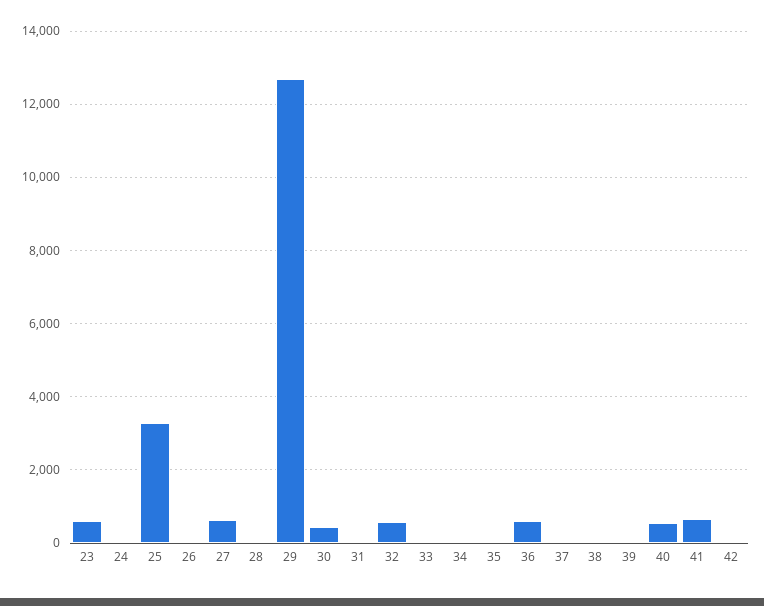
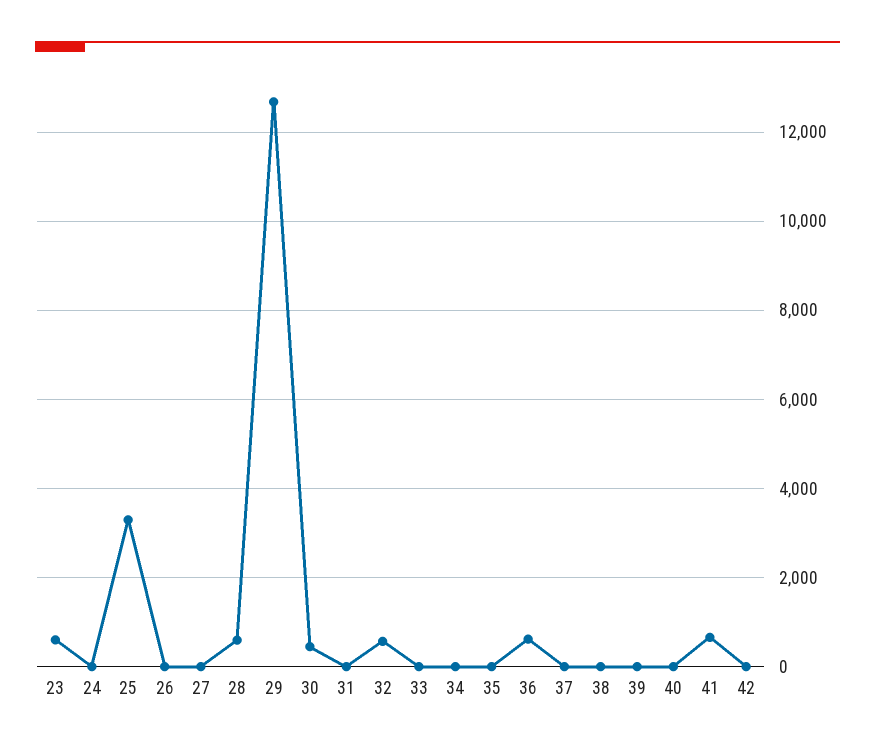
  {
    "23": 600,
    "24": 0,
    "25": 3200,
    "26": 0,
-   "27": 600,
+   "27": 0,
-   "28": 0,
+   "28": 600,
    "29": 12600,
    "30": 400,
    "31": 0,
    "32": 600,
    "33": 0,
    "34": 0,
    "35": 0,
    "36": 600,
    "37": 0,
    "38": 0,
    "39": 0,
-   "40": 600,
+   "40": 0,
    "41": 600,
    "42": 0
  }

